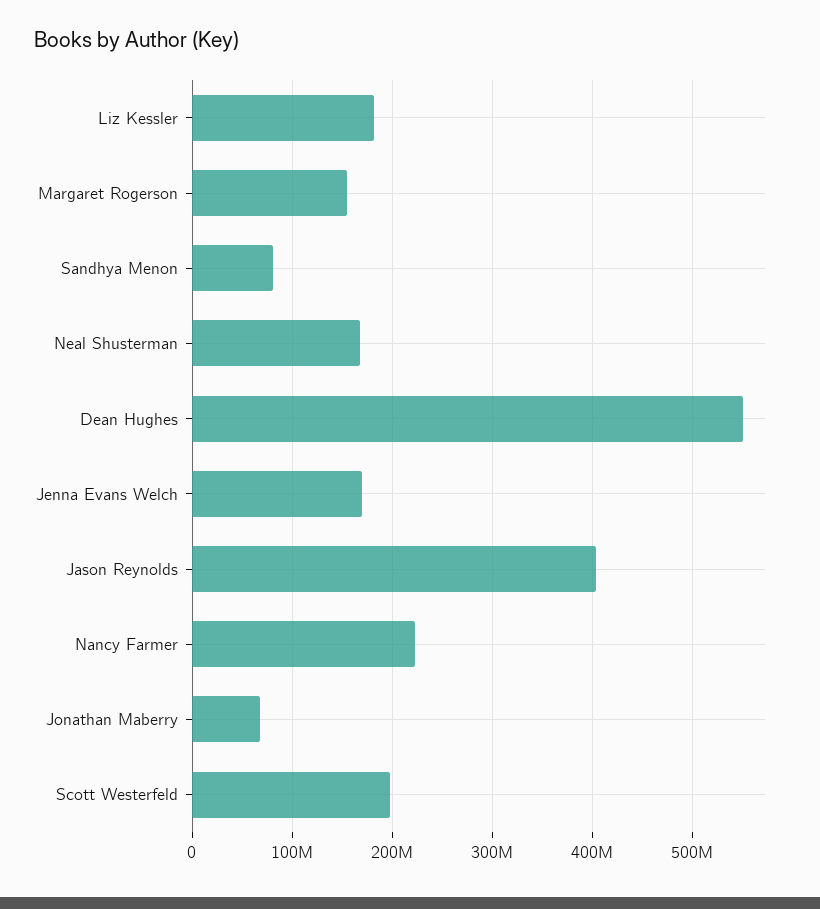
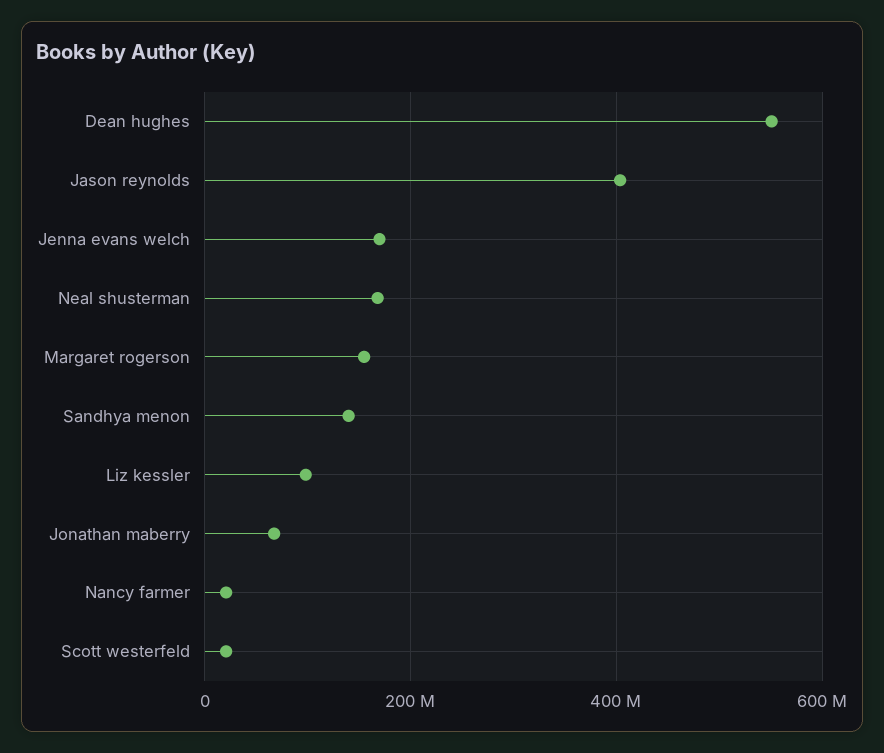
  {
-   "Liz Kessler": 180000000,
+   "Liz Kessler": 100000000,
    "Margaret Rogerson": 150000000,
-   "Sandhya Menon": 80000000,
+   "Sandhya Menon": 140000000,
    "Neal Shusterman": 170000000,
    "Dean Hughes": 550000000,
    "Jenna Evans Welch": 170000000,
    "Jason Reynolds": 400000000,
-   "Nancy Farmer": 220000000,
+   "Nancy Farmer": 20000000,
    "Jonathan Maberry": 70000000,
-   "Scott Westerfeld": 200000000
+   "Scott Westerfeld": 20000000
  }

